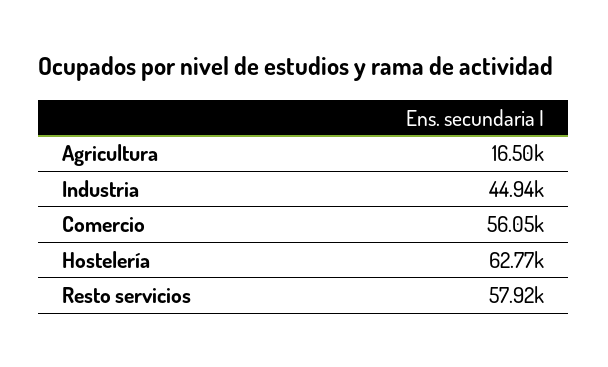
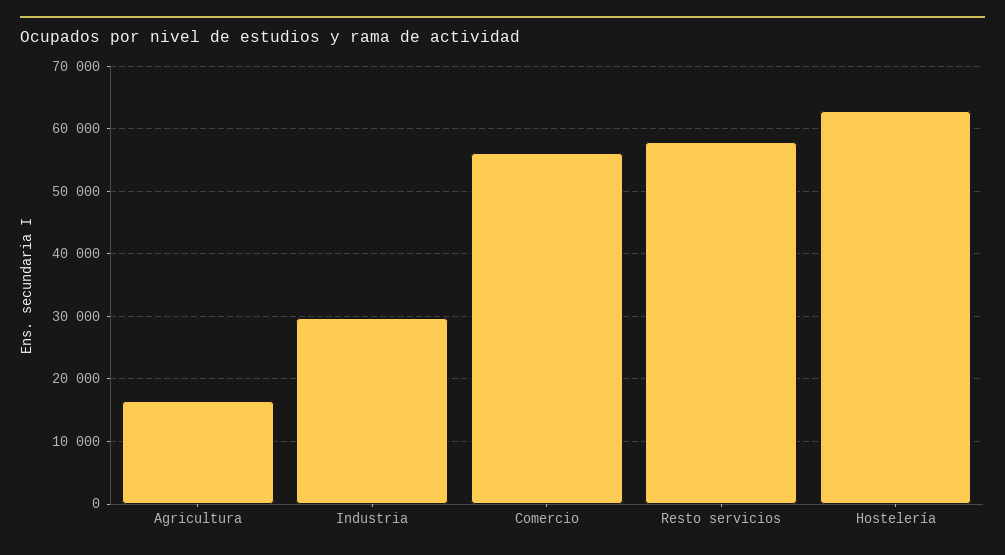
  {
    "Agricultura": 16500,
-   "Industria": 44940,
+   "Industria": 30000,
    "Comercio": 56050,
    "Hostelería": 62770,
    "Resto servicios": 57920
  }

